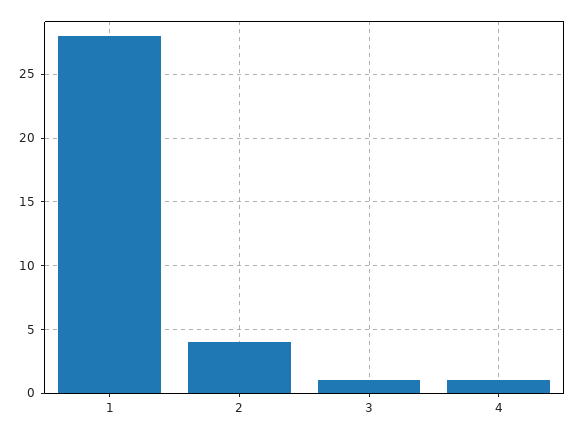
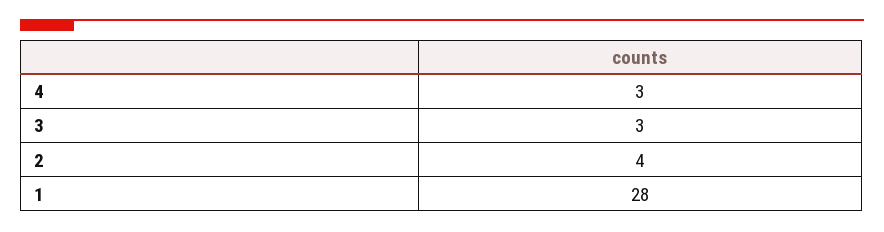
  {
    "1": 28,
    "2": 4,
-   "3": 1,
+   "3": 3,
-   "4": 1
+   "4": 3
  }

